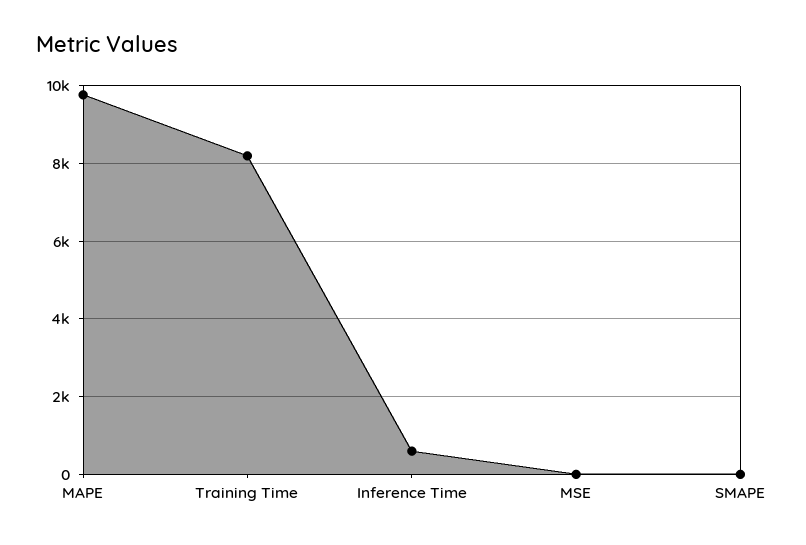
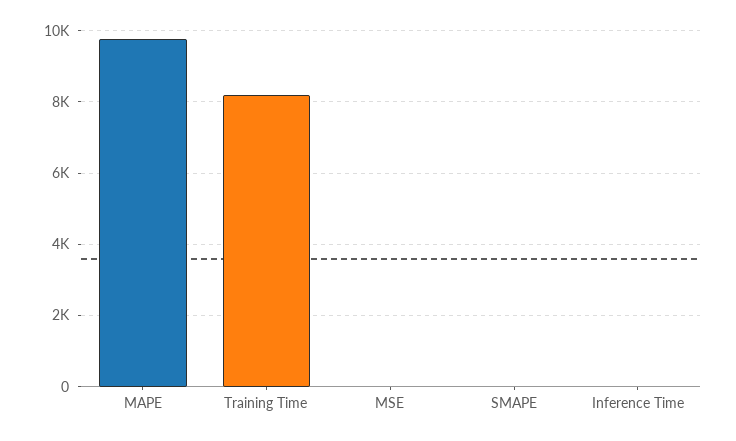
  {
    "MAPE": 9800,
    "Training Time": 8200,
-   "Inference Time": 600,
+   "Inference Time": 0,
    "MSE": 0,
    "SMAPE": 0
  }

